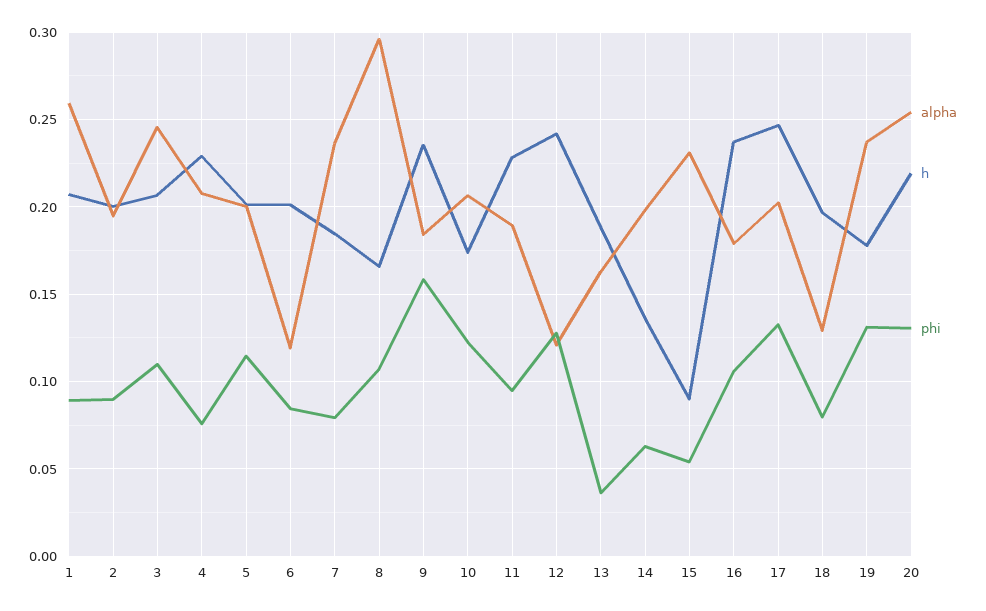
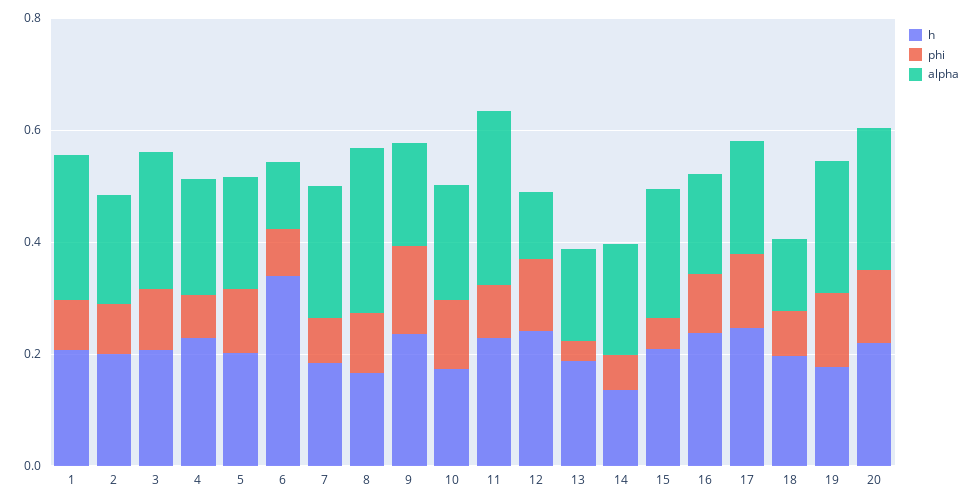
  {
    "alpha": {
      "1": 0.26,
      "2": 0.195,
      "3": 0.245,
      "4": 0.21,
      "5": 0.2,
      "6": 0.12,
      "7": 0.235,
      "8": 0.295,
      "9": 0.185,
      "10": 0.205,
-     "11": 0.19,
+     "11": 0.3,
      "12": 0.12,
      "13": 0.165,
      "14": 0.2,
      "15": 0.23,
      "16": 0.18,
      "17": 0.2,
      "18": 0.13,
      "19": 0.235,
      "20": 0.255
    },
    "h": {
      "1": 0.205,
      "2": 0.2,
      "3": 0.205,
      "4": 0.23,
      "5": 0.2,
-     "6": 0.2,
+     "6": 0.35,
      "7": 0.185,
      "8": 0.165,
      "9": 0.235,
      "10": 0.175,
      "11": 0.23,
      "12": 0.24,
      "13": 0.19,
      "14": 0.135,
-     "15": 0.09,
+     "15": 0.2,
      "16": 0.235,
      "17": 0.245,
      "18": 0.195,
      "19": 0.18,
      "20": 0.22
    },
    "phi": {
      "1": 0.09,
      "2": 0.09,
      "3": 0.11,
      "4": 0.075,
      "5": 0.115,
      "6": 0.085,
      "7": 0.08,
      "8": 0.105,
      "9": 0.16,
      "10": 0.12,
      "11": 0.095,
      "12": 0.13,
      "13": 0.035,
      "14": 0.065,
      "15": 0.055,
      "16": 0.105,
      "17": 0.135,
      "18": 0.08,
      "19": 0.13,
      "20": 0.13
    }
  }

